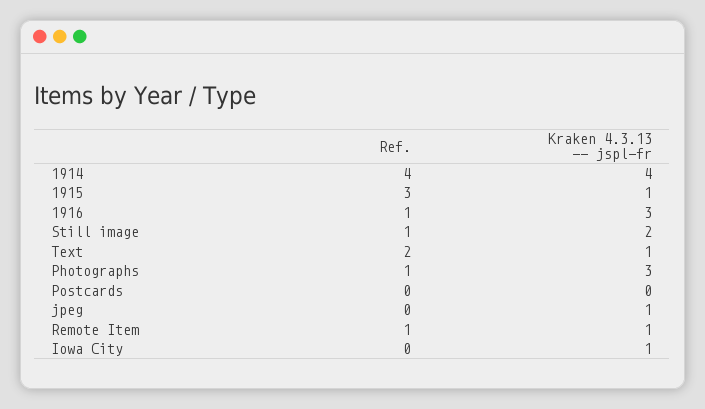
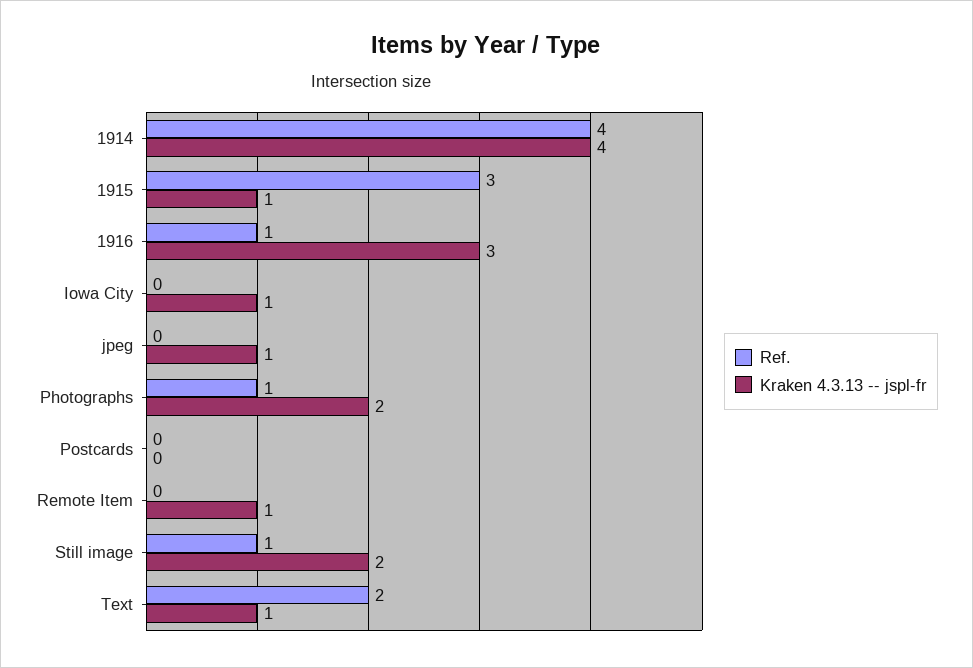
  {
    "Ref.": {
      "1914": 4,
      "1915": 3,
      "1916": 1,
      "Still image": 1,
      "Text": 2,
      "Photographs": 1,
      "Postcards": 0,
      "jpeg": 0,
-     "Remote Item": 1,
+     "Remote Item": 0,
      "Iowa City": 0
    },
    "Kraken 4.3.13 -- jspl-fr": {
      "1914": 4,
      "1915": 1,
      "1916": 3,
      "Still image": 2,
      "Text": 1,
-     "Photographs": 3,
+     "Photographs": 2,
      "Postcards": 0,
      "jpeg": 1,
      "Remote Item": 1,
      "Iowa City": 1
    }
  }

